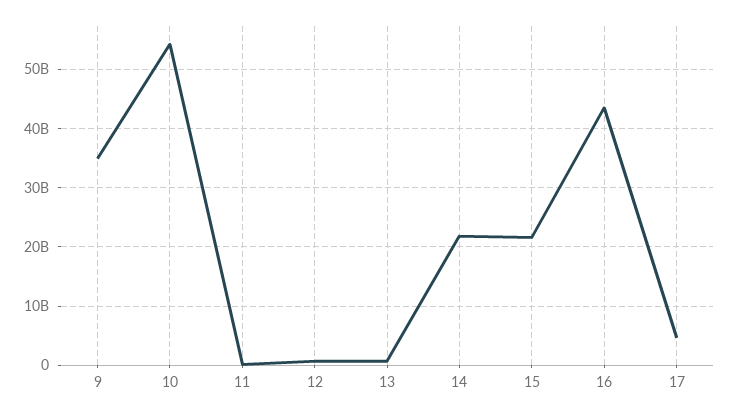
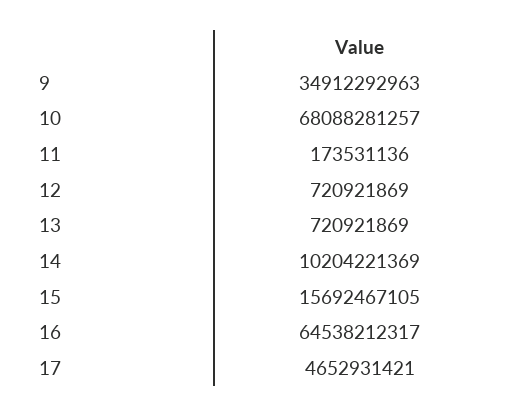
  {
    "9": 34912292963,
-   "10": 54000000000,
+   "10": 68088281257,
    "11": 173531136,
    "12": 720921869,
    "13": 720921869,
-   "14": 22000000000,
+   "14": 10204221369,
-   "15": 22000000000,
+   "15": 15692467105,
-   "16": 44000000000,
+   "16": 64538212317,
    "17": 4652931421
  }

